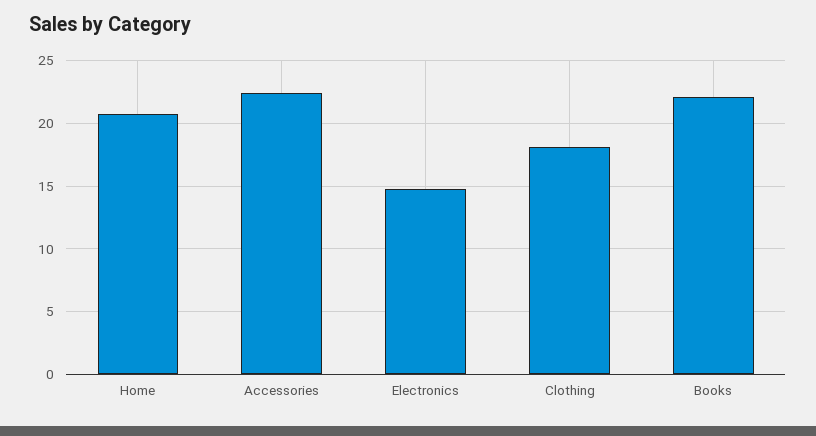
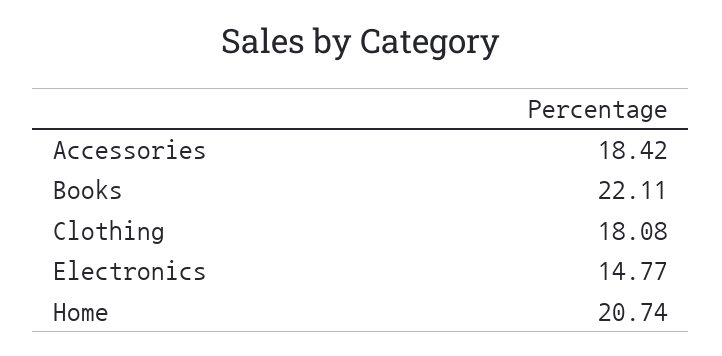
  {
    "Home": 20.74,
-   "Accessories": 22.5,
+   "Accessories": 18.42,
    "Electronics": 14.77,
    "Clothing": 18.08,
    "Books": 22.11
  }

